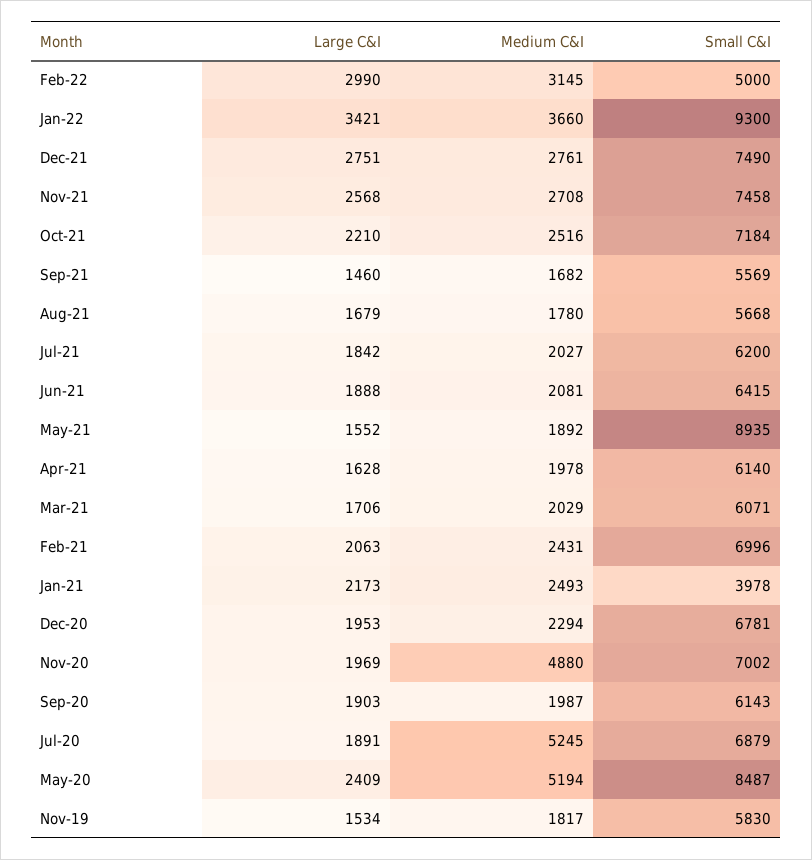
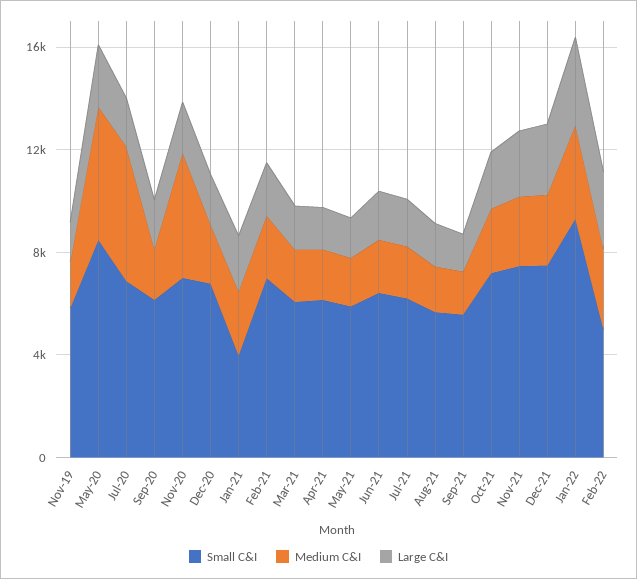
  {
    "Large C&I": {
      "Feb-22": 2990,
      "Jan-22": 3421,
      "Dec-21": 2751,
      "Nov-21": 2568,
      "Oct-21": 2210,
      "Sep-21": 1460,
      "Aug-21": 1679,
      "Jul-21": 1842,
      "Jun-21": 1888,
      "May-21": 1552,
      "Apr-21": 1628,
      "Mar-21": 1706,
      "Feb-21": 2063,
      "Jan-21": 2173,
      "Dec-20": 1953,
      "Nov-20": 1969,
      "Sep-20": 1903,
      "Jul-20": 1891,
      "May-20": 2409,
      "Nov-19": 1534
    },
    "Medium C&I": {
      "Feb-22": 3145,
      "Jan-22": 3660,
      "Dec-21": 2761,
      "Nov-21": 2708,
      "Oct-21": 2516,
      "Sep-21": 1682,
      "Aug-21": 1780,
      "Jul-21": 2027,
      "Jun-21": 2081,
      "May-21": 1892,
      "Apr-21": 1978,
      "Mar-21": 2029,
      "Feb-21": 2431,
      "Jan-21": 2493,
      "Dec-20": 2294,
      "Nov-20": 4880,
      "Sep-20": 1987,
      "Jul-20": 5245,
      "May-20": 5194,
      "Nov-19": 1817
    },
    "Small C&I": {
      "Feb-22": 5000,
      "Jan-22": 9300,
      "Dec-21": 7490,
      "Nov-21": 7458,
      "Oct-21": 7184,
      "Sep-21": 5569,
      "Aug-21": 5668,
      "Jul-21": 6200,
      "Jun-21": 6415,
-     "May-21": 8935,
+     "May-21": 6000,
      "Apr-21": 6140,
      "Mar-21": 6071,
      "Feb-21": 6996,
      "Jan-21": 3978,
      "Dec-20": 6781,
      "Nov-20": 7002,
      "Sep-20": 6143,
      "Jul-20": 6879,
      "May-20": 8487,
      "Nov-19": 5830
    }
  }

